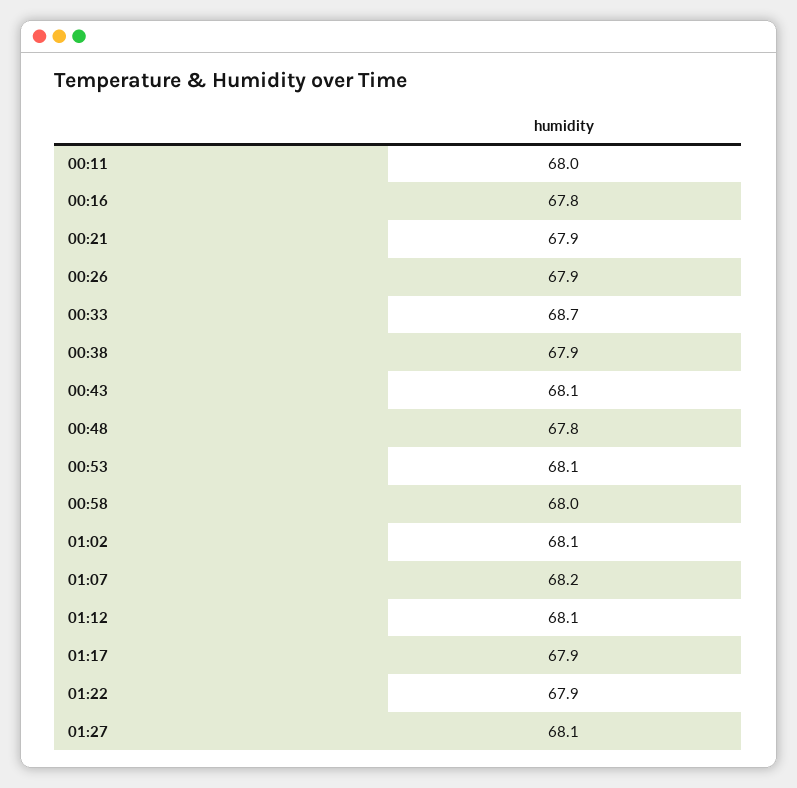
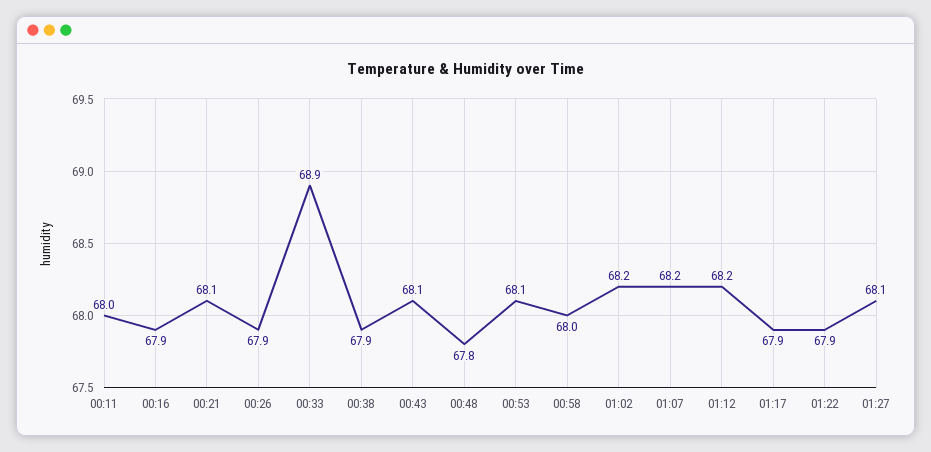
  {
    "00:11": 68,
-   "00:16": 67.8,
+   "00:16": 67.9,
-   "00:21": 67.9,
+   "00:21": 68.1,
    "00:26": 67.9,
-   "00:33": 68.7,
+   "00:33": 68.9,
    "00:38": 67.9,
    "00:43": 68.1,
    "00:48": 67.8,
    "00:53": 68.1,
    "00:58": 68,
-   "01:02": 68.1,
+   "01:02": 68.2,
    "01:07": 68.2,
-   "01:12": 68.1,
+   "01:12": 68.2,
    "01:17": 67.9,
    "01:22": 67.9,
    "01:27": 68.1
  }

